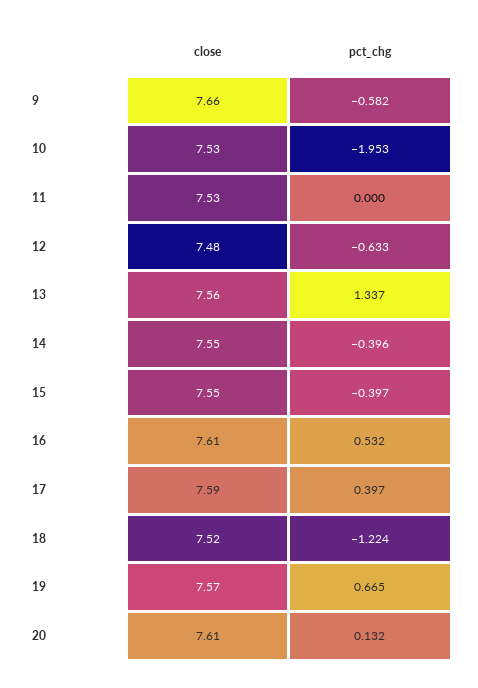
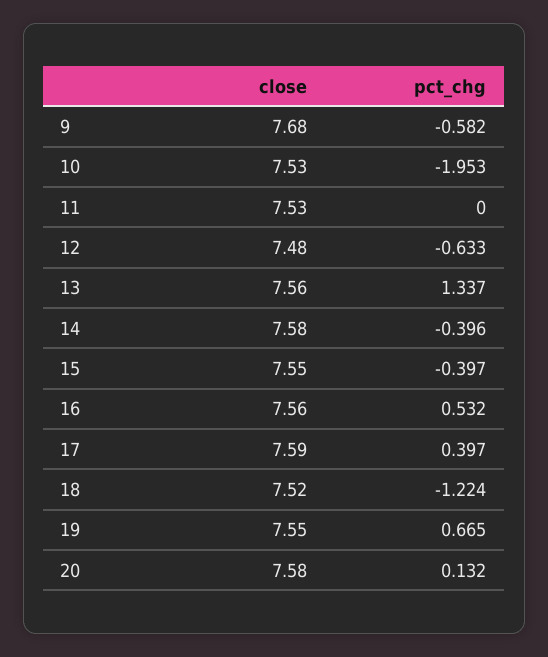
  {
    "close": {
-     "9": 7.66,
+     "9": 7.68,
      "10": 7.53,
      "11": 7.53,
      "12": 7.48,
      "13": 7.56,
-     "14": 7.55,
+     "14": 7.58,
      "15": 7.55,
-     "16": 7.61,
+     "16": 7.56,
      "17": 7.59,
      "18": 7.52,
-     "19": 7.57,
+     "19": 7.55,
-     "20": 7.61
+     "20": 7.58
    },
    "pct_chg": {
      "9": -0.582,
      "10": -1.953,
      "11": 0,
      "12": -0.633,
      "13": 1.337,
      "14": -0.396,
      "15": -0.397,
      "16": 0.532,
      "17": 0.397,
      "18": -1.224,
      "19": 0.665,
      "20": 0.132
    }
  }

